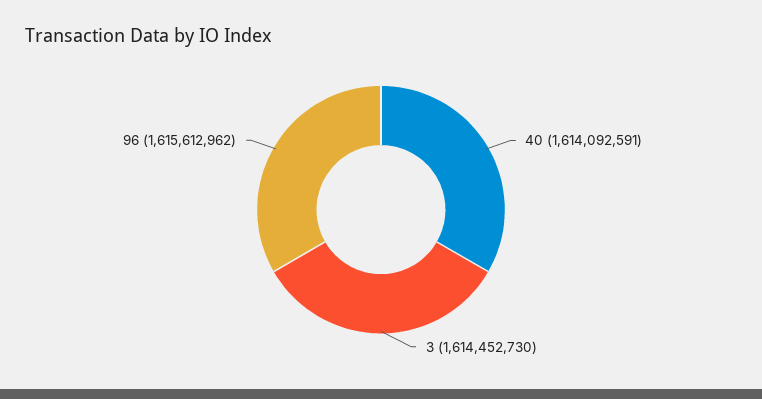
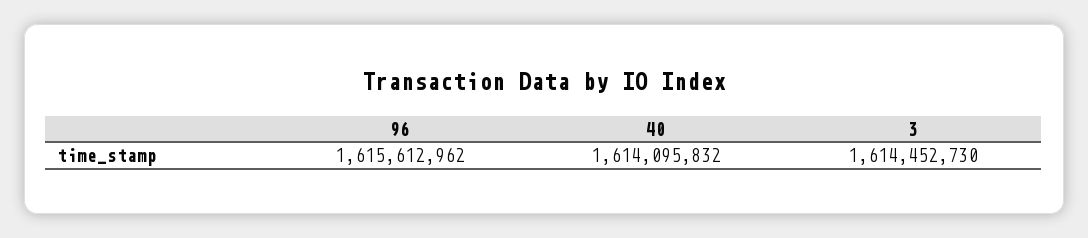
  {
-   "40": 1614092591,
+   "40": 1614095832,
    "3": 1614452730,
    "96": 1615612962
  }

